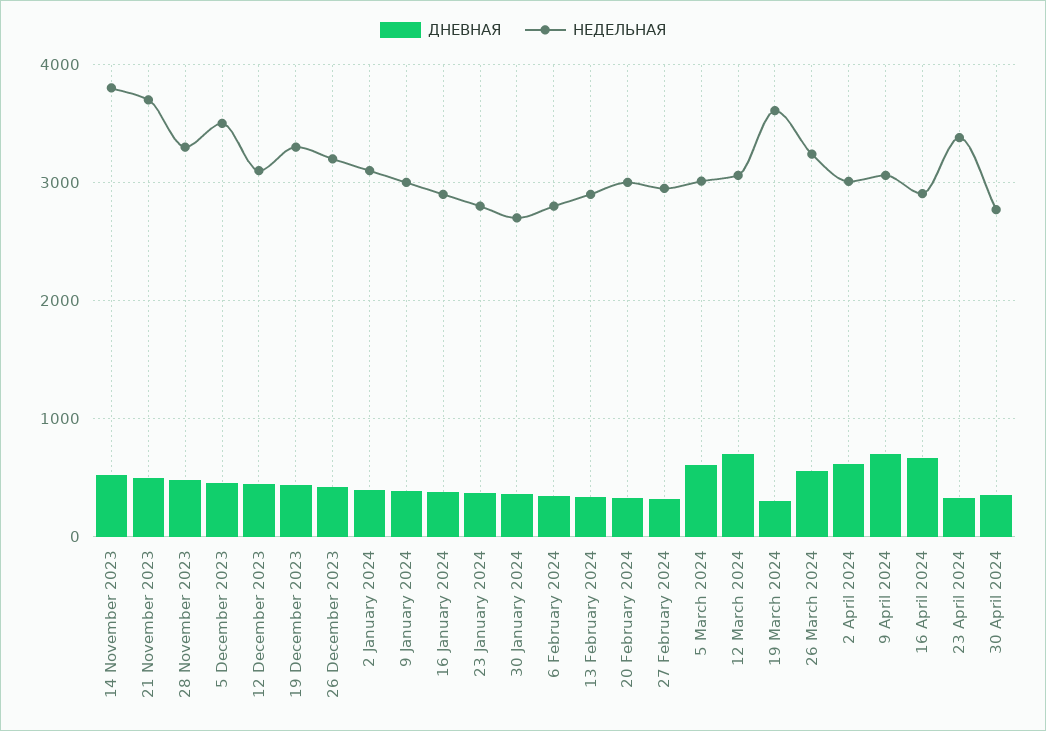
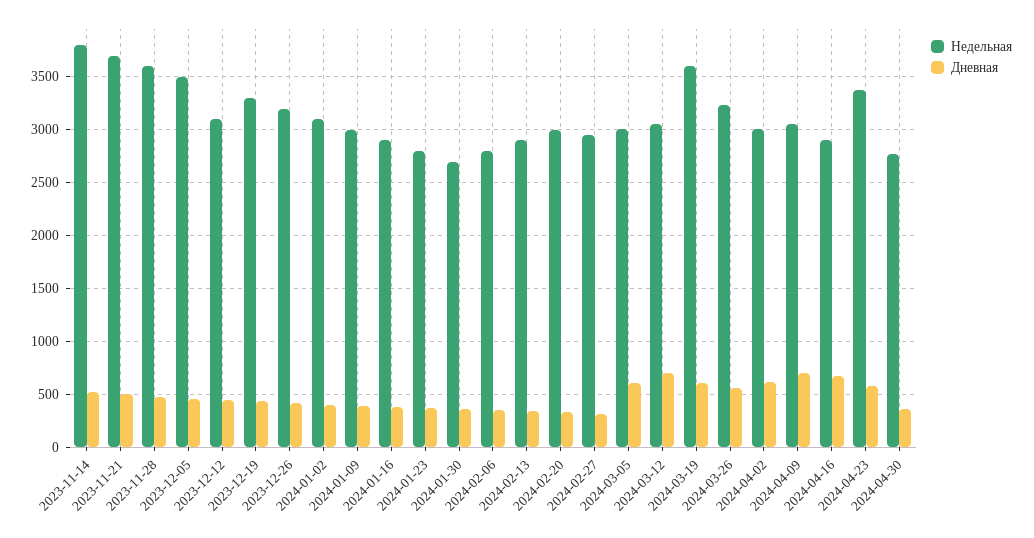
  {
    "ДНЕВНАЯ": {
      "14 November 2023": 500,
      "21 November 2023": 500,
      "28 November 2023": 500,
      "5 December 2023": 500,
      "12 December 2023": 500,
      "19 December 2023": 400,
      "26 December 2023": 400,
      "2 January 2024": 400,
      "9 January 2024": 400,
      "16 January 2024": 400,
      "23 January 2024": 400,
      "30 January 2024": 400,
      "6 February 2024": 400,
      "13 February 2024": 300,
      "20 February 2024": 300,
      "27 February 2024": 300,
      "5 March 2024": 600,
      "12 March 2024": 700,
-     "19 March 2024": 300,
+     "19 March 2024": 600,
      "26 March 2024": 600,
      "2 April 2024": 600,
      "9 April 2024": 700,
      "16 April 2024": 700,
-     "23 April 2024": 300,
+     "23 April 2024": 600,
      "30 April 2024": 400
    },
    "НЕДЕЛЬНАЯ": {
      "14 November 2023": 3800,
      "21 November 2023": 3700,
-     "28 November 2023": 3300,
+     "28 November 2023": 3600,
      "5 December 2023": 3500,
      "12 December 2023": 3100,
      "19 December 2023": 3300,
      "26 December 2023": 3200,
      "2 January 2024": 3100,
      "9 January 2024": 3000,
      "16 January 2024": 2900,
      "23 January 2024": 2800,
      "30 January 2024": 2700,
      "6 February 2024": 2800,
      "13 February 2024": 2900,
      "20 February 2024": 3000,
      "27 February 2024": 3000,
      "5 March 2024": 3000,
      "12 March 2024": 3100,
      "19 March 2024": 3600,
      "26 March 2024": 3200,
      "2 April 2024": 3000,
      "9 April 2024": 3100,
      "16 April 2024": 2900,
      "23 April 2024": 3400,
      "30 April 2024": 2800
    }
  }

